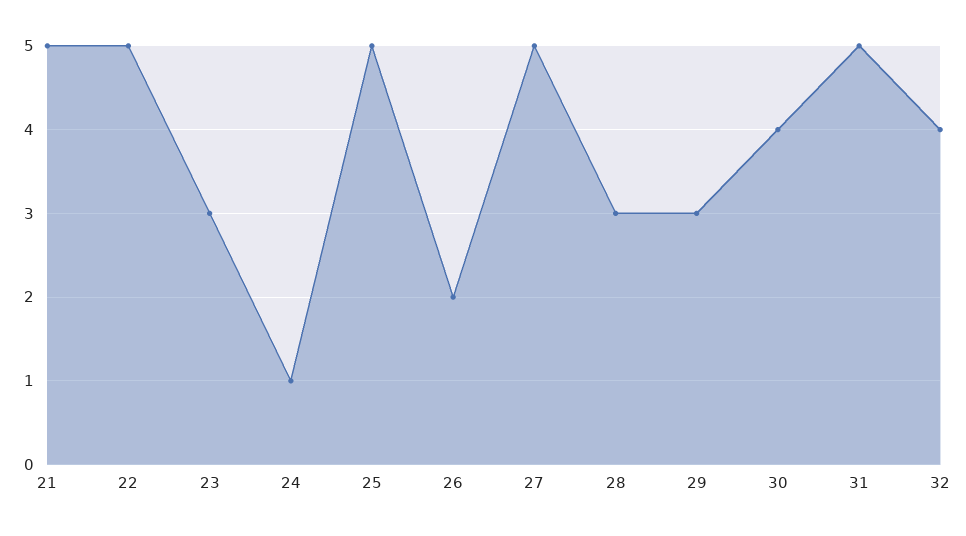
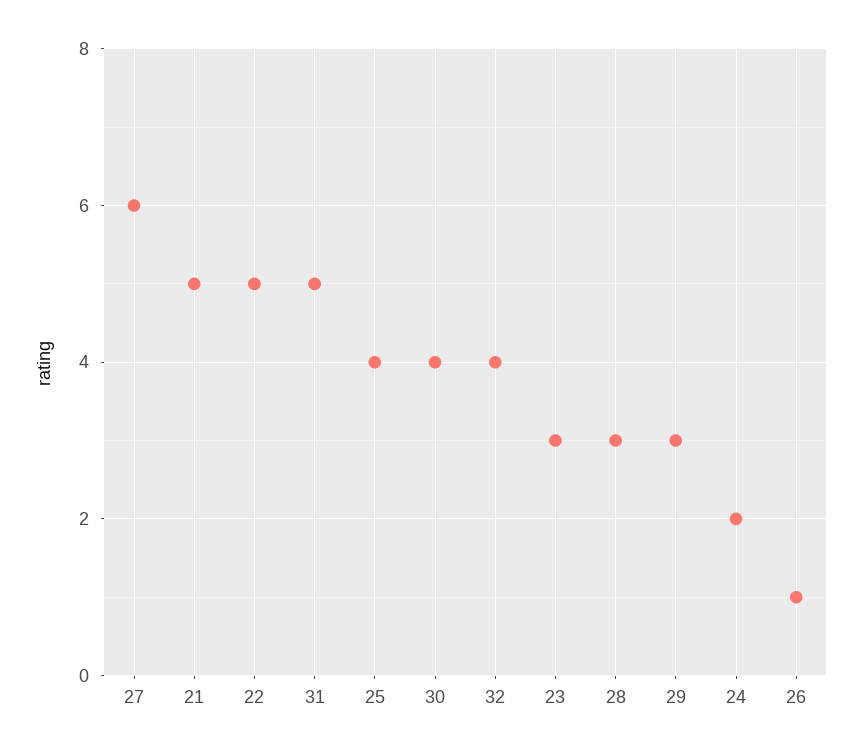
  {
    "21": 5,
    "22": 5,
    "23": 3,
-   "24": 1,
+   "24": 2,
-   "25": 5,
+   "25": 4,
-   "26": 2,
+   "26": 1,
-   "27": 5,
+   "27": 6,
    "28": 3,
    "29": 3,
    "30": 4,
    "31": 5,
    "32": 4
  }

